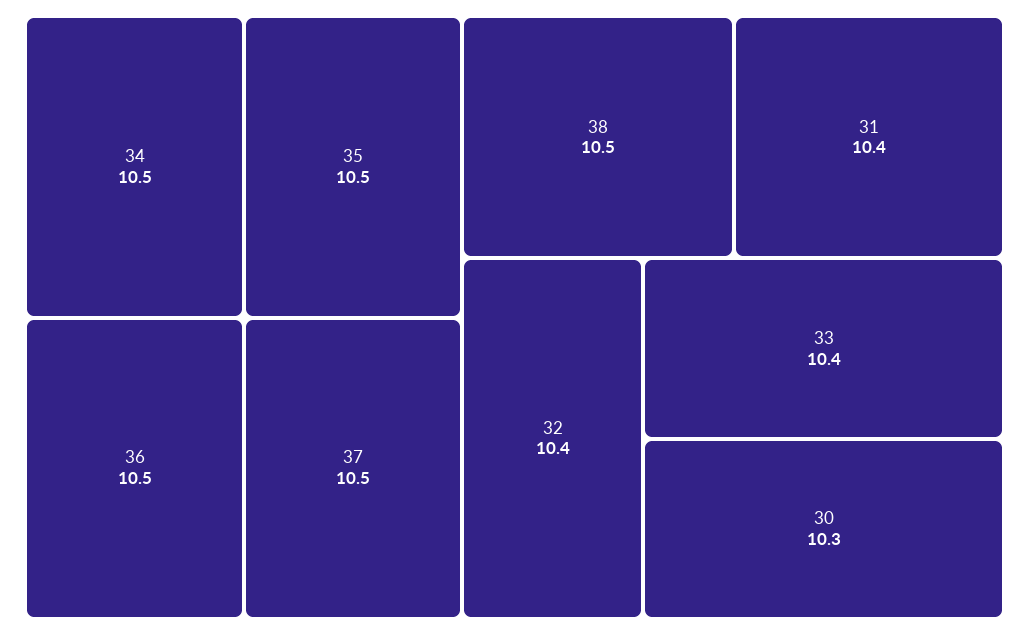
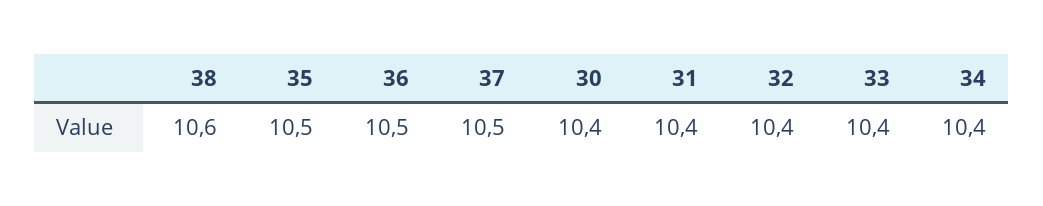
  {
-   "34": 10.5,
+   "34": 10.4,
    "35": 10.5,
    "36": 10.5,
    "37": 10.5,
-   "38": 10.5,
+   "38": 10.6,
    "31": 10.4,
    "32": 10.4,
    "33": 10.4,
-   "30": 10.3
+   "30": 10.4
  }

